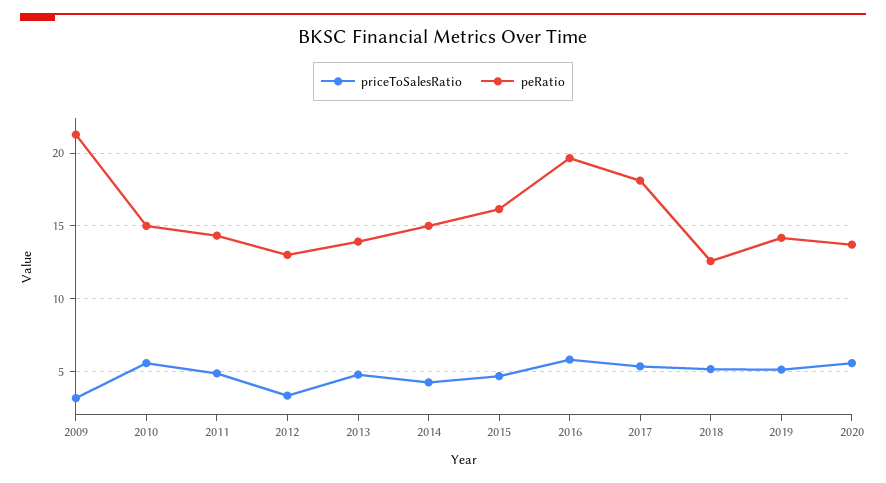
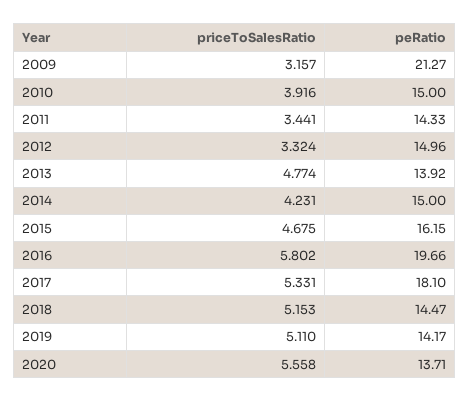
  {
    "priceToSalesRatio": {
      "2009": 3.157,
-     "2010": 5.5,
+     "2010": 3.916,
-     "2011": 5,
+     "2011": 3.441,
      "2012": 3.324,
      "2013": 4.774,
      "2014": 4.231,
      "2015": 4.675,
      "2016": 5.802,
      "2017": 5.331,
      "2018": 5.153,
      "2019": 5.11,
      "2020": 5.558
    },
    "peRatio": {
      "2009": 21.27,
      "2010": 15,
      "2011": 14.33,
-     "2012": 13,
+     "2012": 14.96,
      "2013": 13.92,
      "2014": 15,
      "2015": 16.15,
      "2016": 19.66,
      "2017": 18.1,
-     "2018": 12.5,
+     "2018": 14.47,
      "2019": 14.17,
      "2020": 13.71
    }
  }

